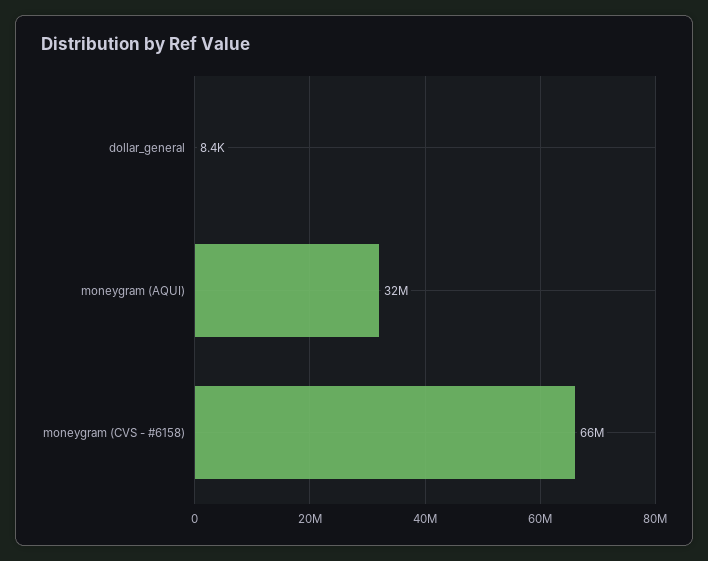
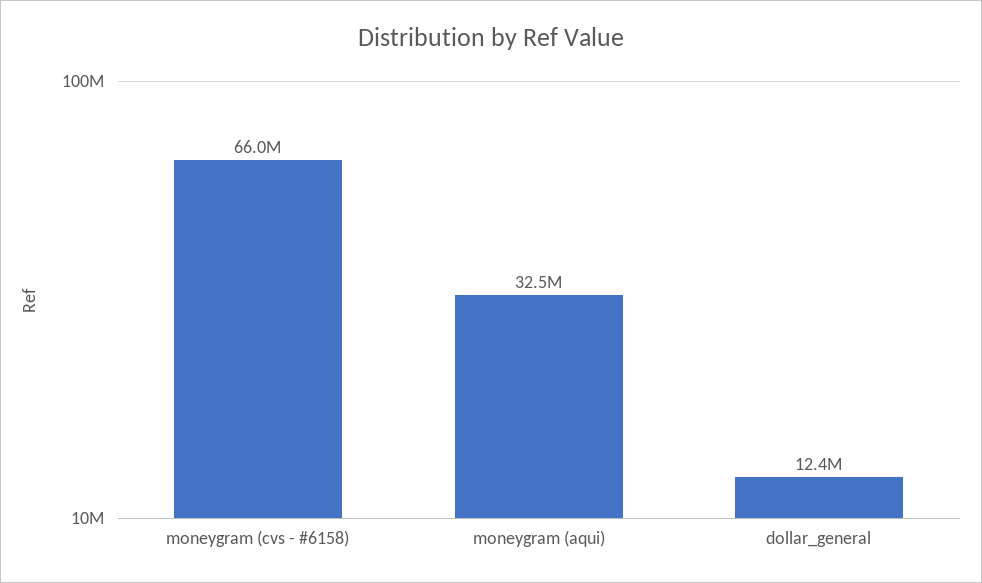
  {
-   "dollar_general": 8400,
+   "dollar_general": 12400000,
    "moneygram (AQUI)": 32500000,
    "moneygram (CVS - #6158)": 66000000
  }

